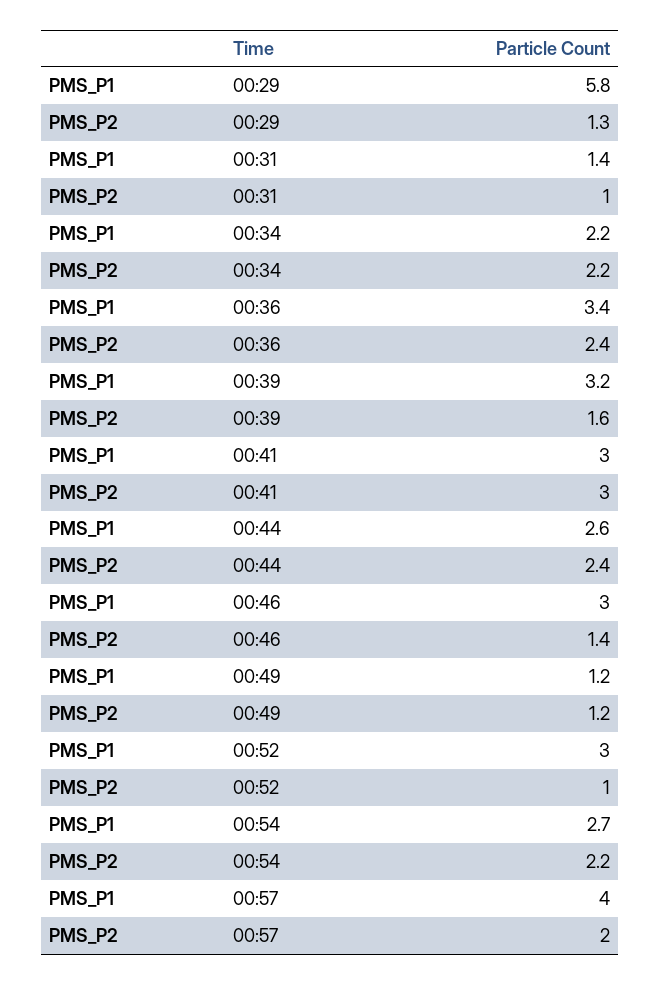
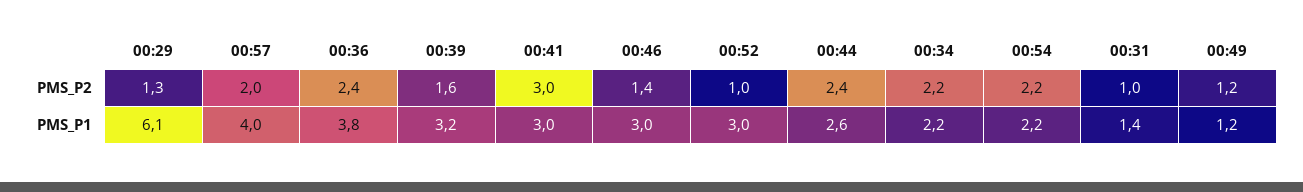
  {
    "PMS_P1": {
-     "00:29": 5.8,
+     "00:29": 6.1,
      "00:31": 1.4,
      "00:34": 2.2,
-     "00:36": 3.4,
+     "00:36": 3.8,
      "00:39": 3.2,
      "00:41": 3,
      "00:44": 2.6,
      "00:46": 3,
      "00:49": 1.2,
      "00:52": 3,
-     "00:54": 2.7,
+     "00:54": 2.2,
      "00:57": 4
    },
    "PMS_P2": {
      "00:29": 1.3,
      "00:31": 1,
      "00:34": 2.2,
      "00:36": 2.4,
      "00:39": 1.6,
      "00:41": 3,
      "00:44": 2.4,
      "00:46": 1.4,
      "00:49": 1.2,
      "00:52": 1,
      "00:54": 2.2,
      "00:57": 2
    }
  }

